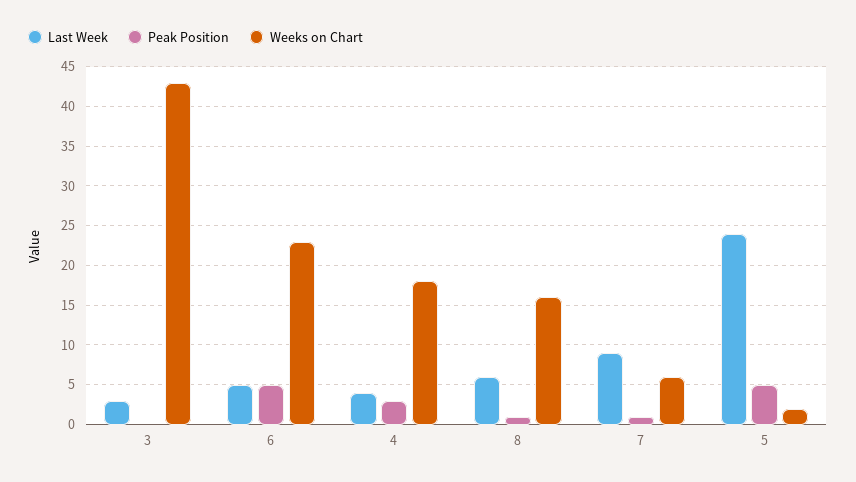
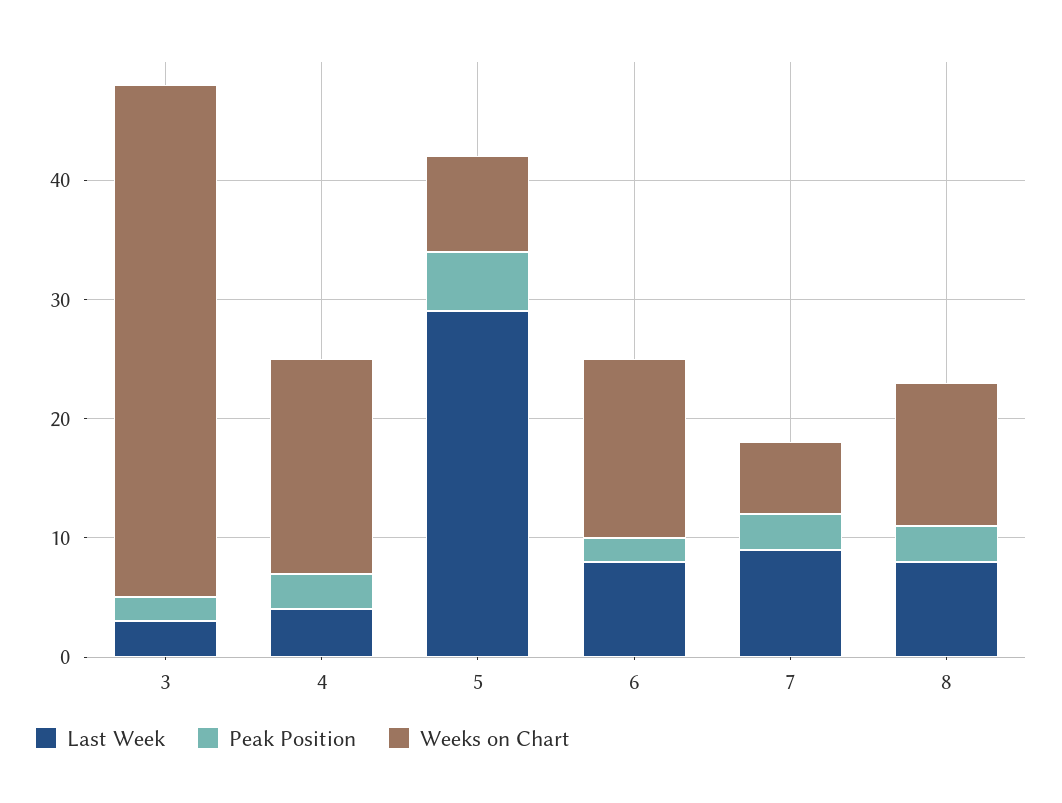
  {
    "Last Week": {
      "3": 3,
-     "6": 5,
+     "6": 8,
      "4": 4,
-     "8": 6,
+     "8": 8,
      "7": 9,
-     "5": 24
+     "5": 29
    },
    "Peak Position": {
-     "3": 0,
+     "3": 2,
-     "6": 5,
+     "6": 2,
      "4": 3,
-     "8": 1,
+     "8": 3,
-     "7": 1,
+     "7": 3,
      "5": 5
    },
    "Weeks on Chart": {
      "3": 43,
-     "6": 23,
+     "6": 15,
      "4": 18,
-     "8": 16,
+     "8": 12,
      "7": 6,
-     "5": 2
+     "5": 8
    }
  }

